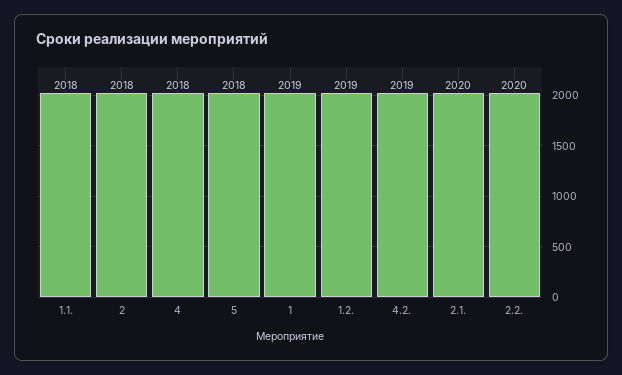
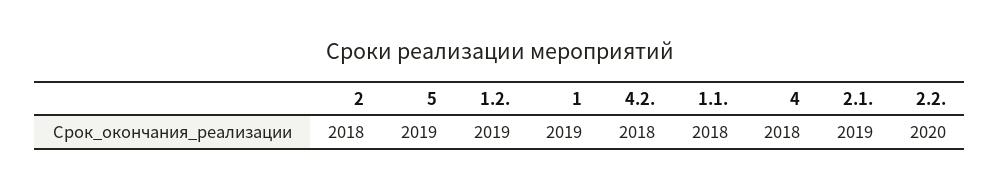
  {
    "1.1.": 2018,
    "2": 2018,
    "4": 2018,
-   "5": 2018,
+   "5": 2019,
    "1": 2019,
    "1.2.": 2019,
-   "4.2.": 2019,
+   "4.2.": 2018,
-   "2.1.": 2020,
+   "2.1.": 2019,
    "2.2.": 2020
  }

